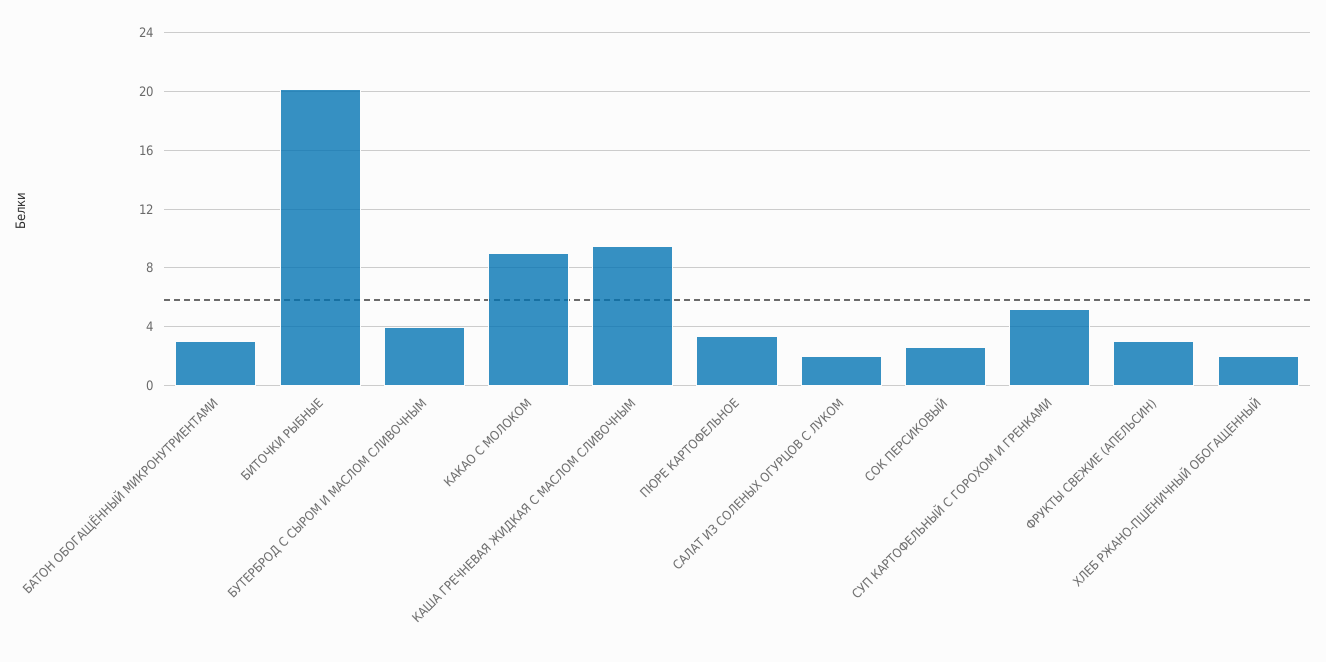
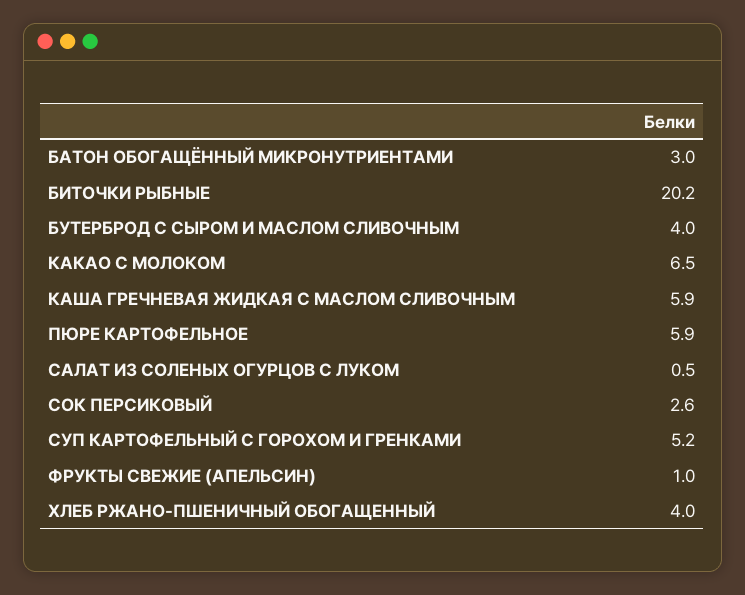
  {
    "БАТОН ОБОГАЩЁННЫЙ МИКРОНУТРИЕНТАМИ": 3,
    "БИТОЧКИ РЫБНЫЕ": 20.2,
    "БУТЕРБРОД С СЫРОМ И МАСЛОМ СЛИВОЧНЫМ": 4,
-   "КАКАО С МОЛОКОМ": 9,
+   "КАКАО С МОЛОКОМ": 6.5,
-   "КАША ГРЕЧНЕВАЯ ЖИДКАЯ С МАСЛОМ СЛИВОЧНЫМ": 9.5,
+   "КАША ГРЕЧНЕВАЯ ЖИДКАЯ С МАСЛОМ СЛИВОЧНЫМ": 5.9,
-   "ПЮРЕ КАРТОФЕЛЬНОЕ": 3.5,
+   "ПЮРЕ КАРТОФЕЛЬНОЕ": 5.9,
-   "САЛАТ ИЗ СОЛЕНЫХ ОГУРЦОВ С ЛУКОМ": 2,
+   "САЛАТ ИЗ СОЛЕНЫХ ОГУРЦОВ С ЛУКОМ": 0.5,
    "СОК ПЕРСИКОВЫЙ": 2.6,
    "СУП КАРТОФЕЛЬНЫЙ С ГОРОХОМ И ГРЕНКАМИ": 5.2,
-   "ФРУКТЫ СВЕЖИЕ (АПЕЛЬСИН)": 3,
+   "ФРУКТЫ СВЕЖИЕ (АПЕЛЬСИН)": 1,
-   "ХЛЕБ РЖАНО-ПШЕНИЧНЫЙ ОБОГАЩЕННЫЙ": 2
+   "ХЛЕБ РЖАНО-ПШЕНИЧНЫЙ ОБОГАЩЕННЫЙ": 4
  }

